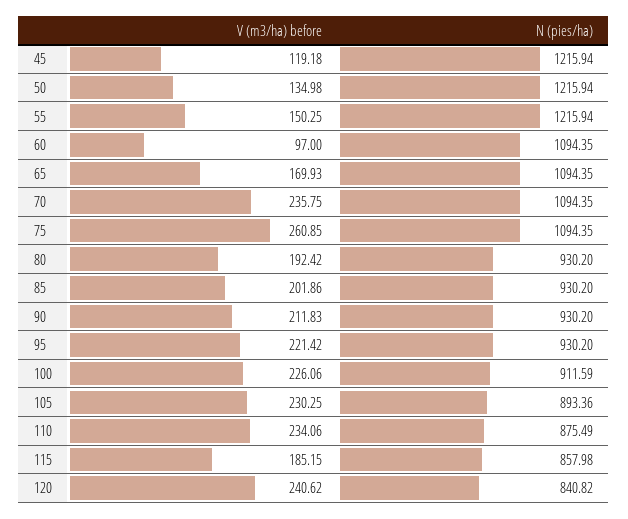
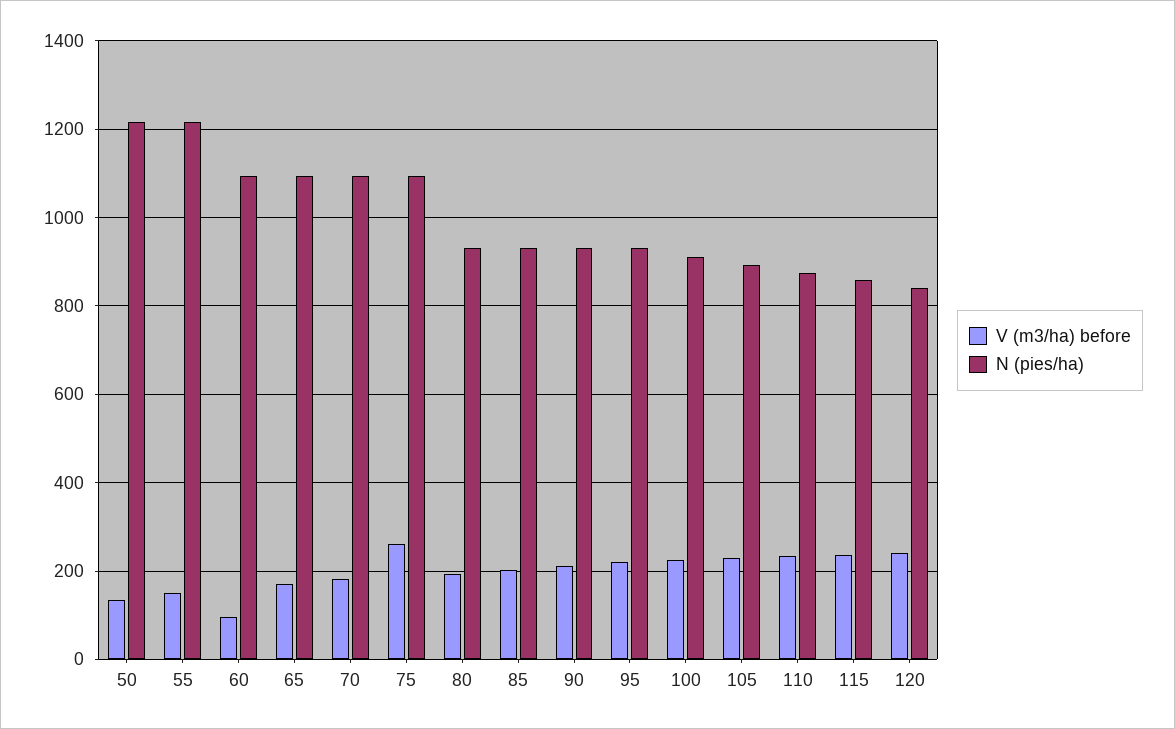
  {
    "V (m3/ha) before": {
-     "45": 119.18,
      "50": 134.98,
      "55": 150.25,
      "60": 97,
      "65": 169.93,
-     "70": 235.75,
+     "70": 180,
      "75": 260.85,
      "80": 192.42,
      "85": 201.86,
      "90": 211.83,
      "95": 221.42,
      "100": 226.06,
      "105": 230.25,
      "110": 234.06,
-     "115": 185.15,
+     "115": 240,
      "120": 240.62
    },
    "N (pies/ha)": {
-     "45": 1215.94,
      "50": 1215.94,
      "55": 1215.94,
      "60": 1094.35,
      "65": 1094.35,
      "70": 1094.35,
      "75": 1094.35,
      "80": 930.2,
      "85": 930.2,
      "90": 930.2,
      "95": 930.2,
      "100": 911.59,
      "105": 893.36,
      "110": 875.49,
      "115": 857.98,
      "120": 840.82
    }
  }

